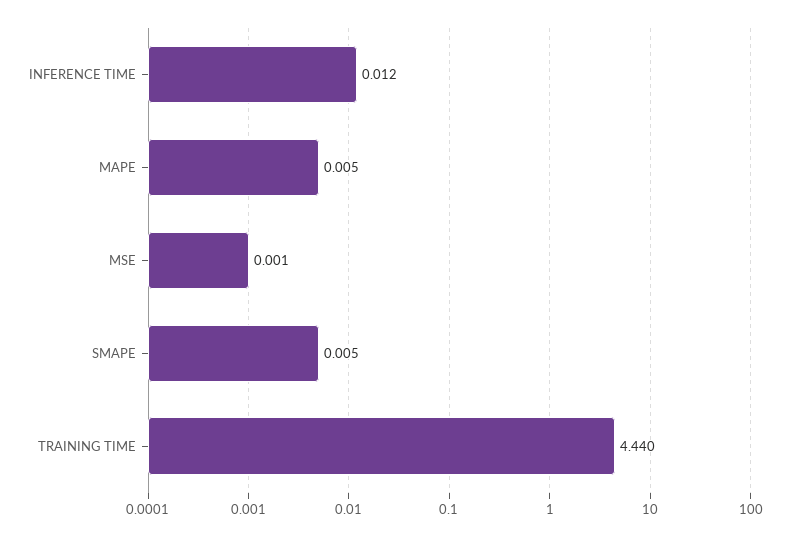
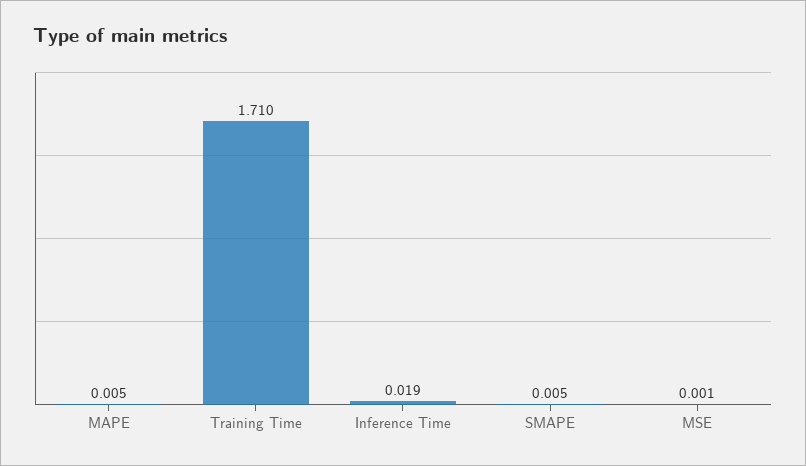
  {
-   "INFERENCE TIME": 0.012,
+   "INFERENCE TIME": 0.019,
    "MAPE": 0.005,
    "MSE": 0.001,
    "SMAPE": 0.005,
-   "TRAINING TIME": 4.44
+   "TRAINING TIME": 1.71
  }

